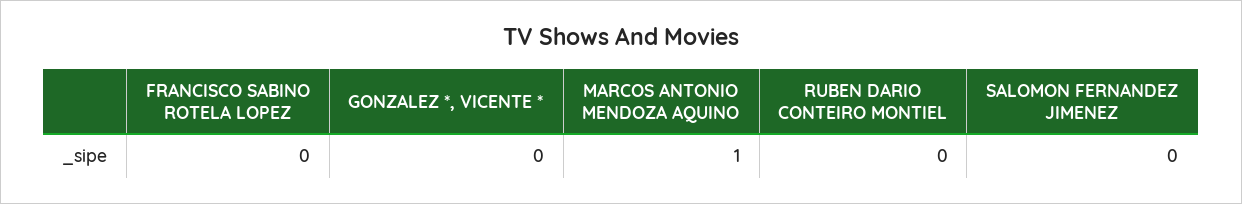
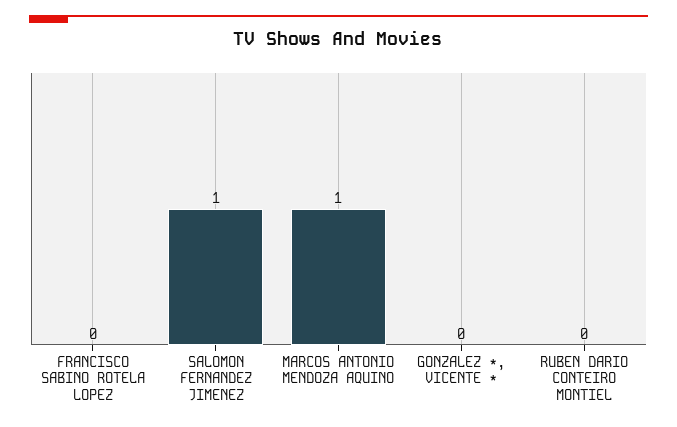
  {
    "FRANCISCO SABINO ROTELA LOPEZ": 0,
    "GONZALEZ *, VICENTE *": 0,
    "MARCOS ANTONIO MENDOZA AQUINO": 1,
    "RUBEN DARIO CONTEIRO MONTIEL": 0,
-   "SALOMON FERNANDEZ JIMENEZ": 0
+   "SALOMON FERNANDEZ JIMENEZ": 1
  }

